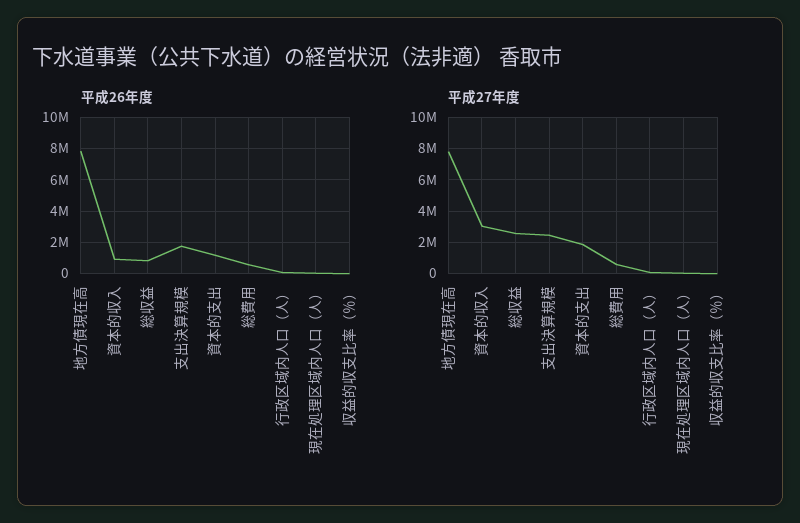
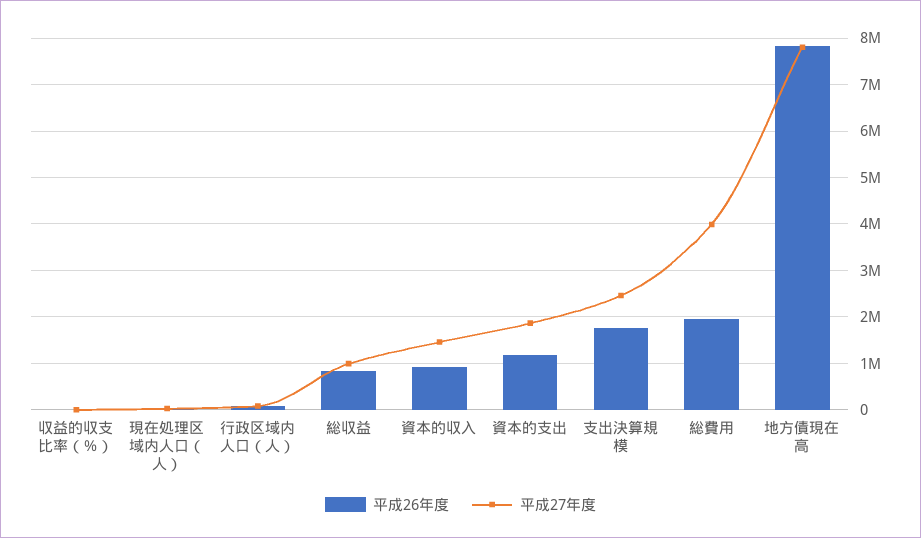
  {
    "平成26年度": {
      "地方債現在高": 7800000,
      "資本的収入": 1000000,
      "総収益": 800000,
      "支出決算規模": 1800000,
      "資本的支出": 1200000,
-     "総費用": 500000,
+     "総費用": 2000000,
      "行政区域内人口（人）": 0,
      "現在処理区域内人口（人）": 0,
      "収益的収支比率（％）": 0
    },
    "平成27年度": {
      "地方債現在高": 7800000,
-     "資本的収入": 3000000,
+     "資本的収入": 1400000,
-     "総収益": 2500000,
+     "総収益": 1000000,
      "支出決算規模": 2400000,
      "資本的支出": 1800000,
-     "総費用": 500000,
+     "総費用": 4000000,
      "行政区域内人口（人）": 0,
      "現在処理区域内人口（人）": 0,
      "収益的収支比率（％）": 0
    }
  }

